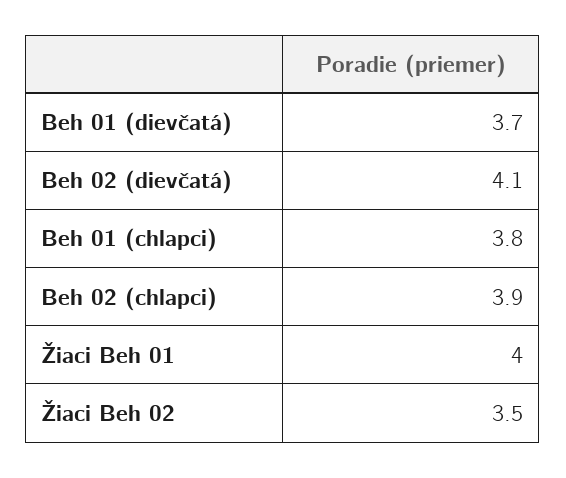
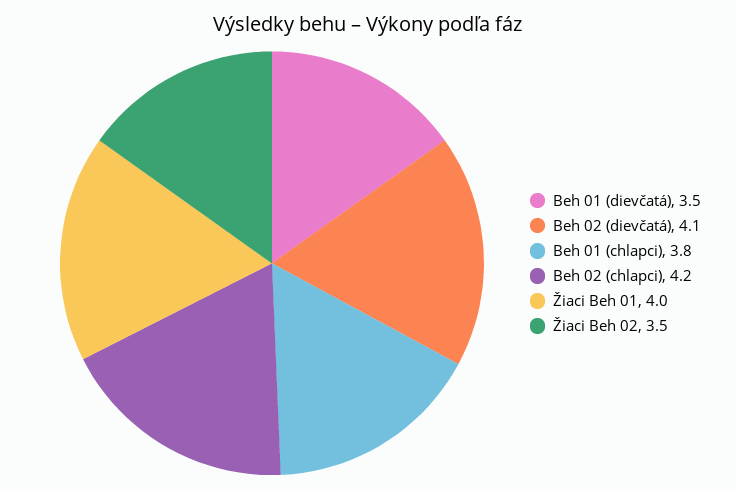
  {
-   "Beh 01 (dievčatá)": 3.7,
+   "Beh 01 (dievčatá)": 3.5,
    "Beh 02 (dievčatá)": 4.1,
    "Beh 01 (chlapci)": 3.8,
-   "Beh 02 (chlapci)": 3.9,
+   "Beh 02 (chlapci)": 4.2,
    "Žiaci Beh 01": 4,
    "Žiaci Beh 02": 3.5
  }

